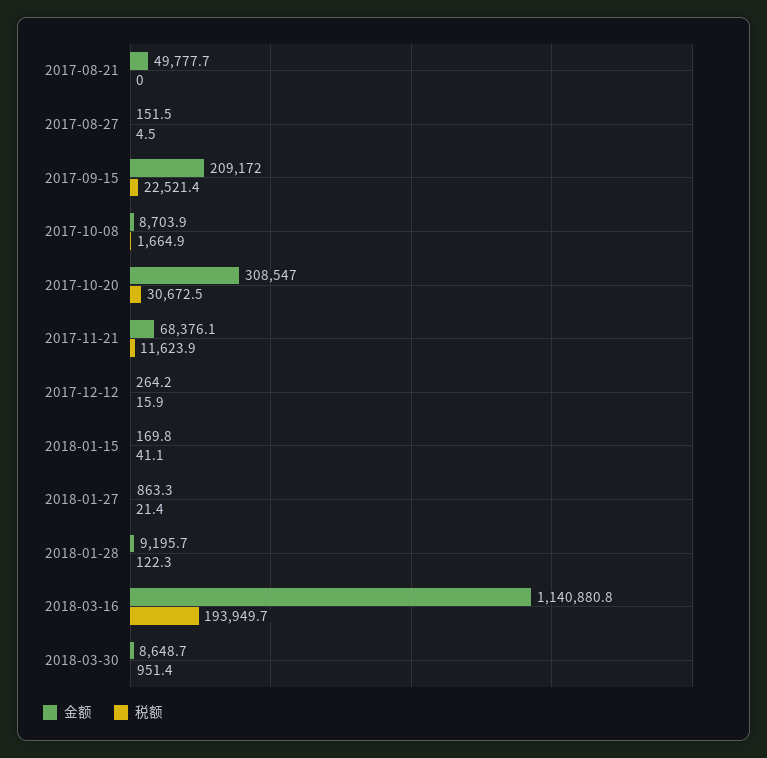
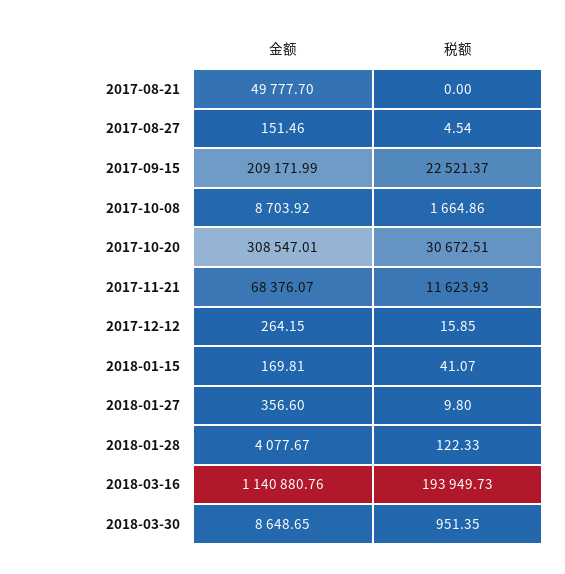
  {
    "金额": {
      "2017-08-21": 49777.7,
      "2017-08-27": 151.46,
      "2017-09-15": 209171.99,
      "2017-10-08": 8703.92,
      "2017-10-20": 308547.01,
      "2017-11-21": 68376.07,
      "2017-12-12": 264.15,
      "2018-01-15": 169.81,
-     "2018-01-27": 863.3,
+     "2018-01-27": 356.6,
-     "2018-01-28": 9195.7,
+     "2018-01-28": 4077.67,
      "2018-03-16": 1140880.76,
      "2018-03-30": 8648.65
    },
    "税额": {
      "2017-08-21": 0,
      "2017-08-27": 4.54,
      "2017-09-15": 22521.37,
      "2017-10-08": 1664.86,
      "2017-10-20": 30672.51,
      "2017-11-21": 11623.93,
      "2017-12-12": 15.85,
      "2018-01-15": 41.07,
-     "2018-01-27": 21.4,
+     "2018-01-27": 9.8,
      "2018-01-28": 122.33,
      "2018-03-16": 193949.73,
      "2018-03-30": 951.35
    }
  }

